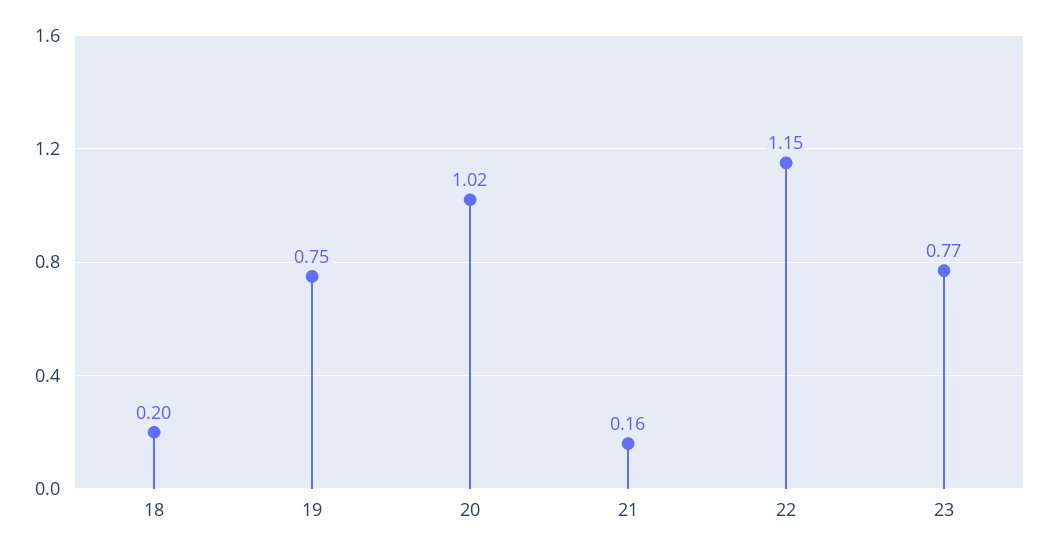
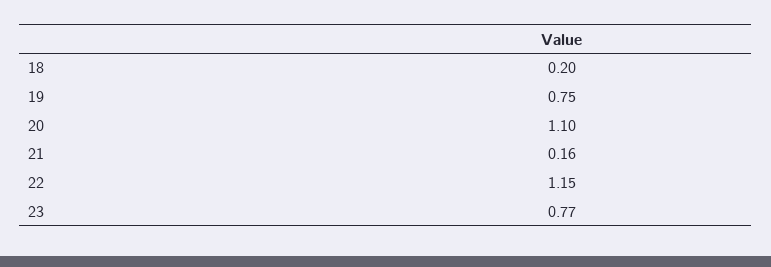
  {
    "18": 0.2,
    "19": 0.75,
-   "20": 1.02,
+   "20": 1.1,
    "21": 0.16,
    "22": 1.15,
    "23": 0.77
  }

